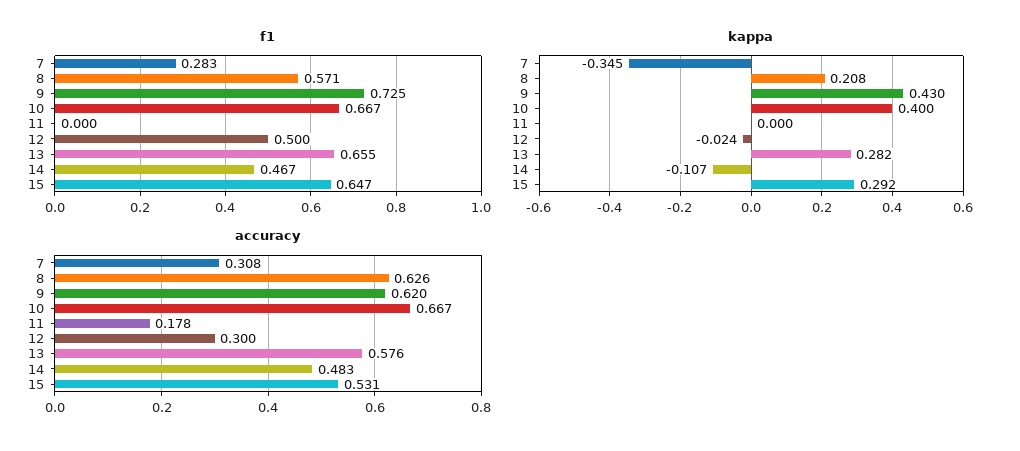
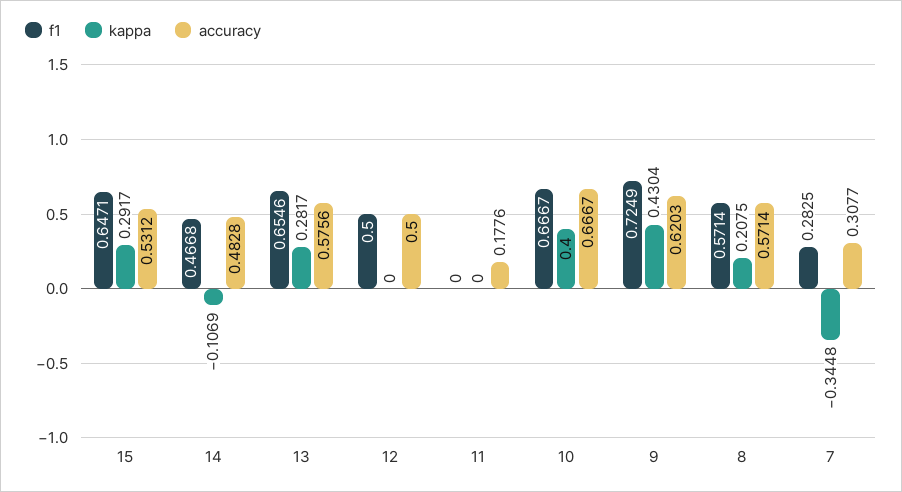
  {
    "f1": {
      "7": 0.2825,
      "8": 0.5714,
      "9": 0.7249,
      "10": 0.6667,
      "11": 0,
      "12": 0.5,
      "13": 0.6546,
      "14": 0.4668,
      "15": 0.6471
    },
    "kappa": {
      "7": -0.3448,
      "8": 0.2075,
      "9": 0.4304,
      "10": 0.4,
      "11": 0,
-     "12": -0.024,
+     "12": 0,
      "13": 0.2817,
      "14": -0.1069,
      "15": 0.2917
    },
    "accuracy": {
      "7": 0.3077,
-     "8": 0.626,
+     "8": 0.5714,
      "9": 0.6203,
      "10": 0.6667,
      "11": 0.1776,
-     "12": 0.3,
+     "12": 0.5,
      "13": 0.5756,
      "14": 0.4828,
      "15": 0.5312
    }
  }

